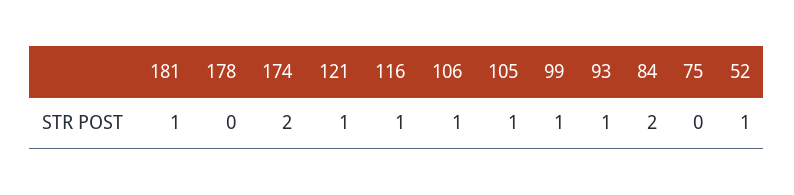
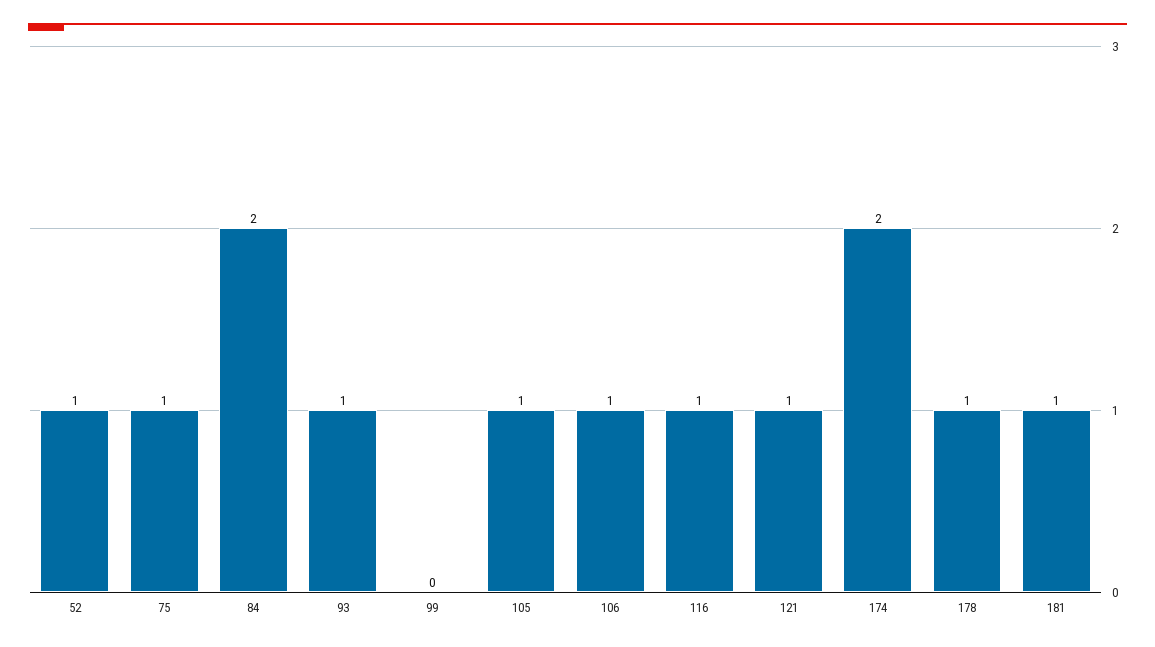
  {
    "181": 1,
-   "178": 0,
+   "178": 1,
    "174": 2,
    "121": 1,
    "116": 1,
    "106": 1,
    "105": 1,
-   "99": 1,
+   "99": 0,
    "93": 1,
    "84": 2,
-   "75": 0,
+   "75": 1,
    "52": 1
  }

